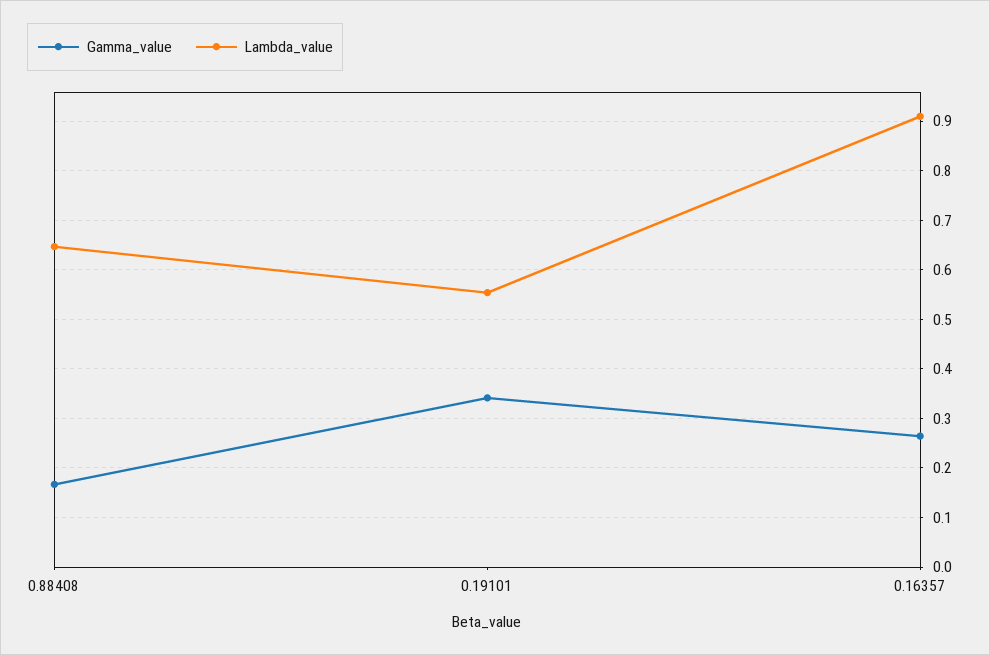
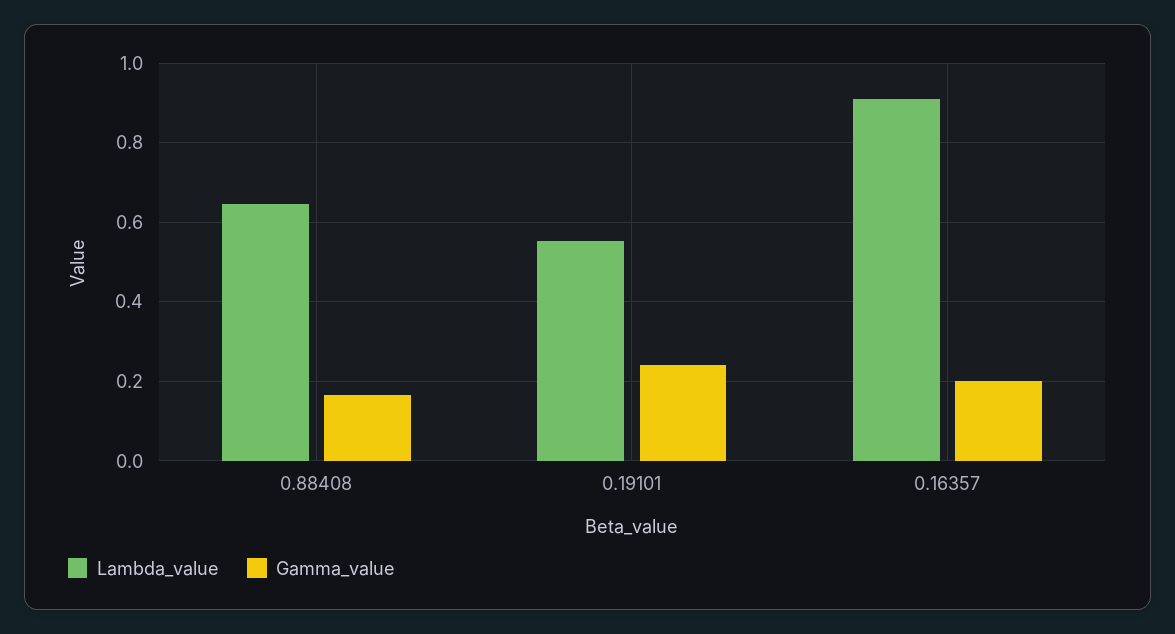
  {
    "Gamma_value": {
      "0.88408": 0.16,
-     "0.19101": 0.34,
+     "0.19101": 0.24,
-     "0.16357": 0.26
+     "0.16357": 0.2
    },
    "Lambda_value": {
      "0.88408": 0.64,
      "0.19101": 0.56,
      "0.16357": 0.9
    }
  }

